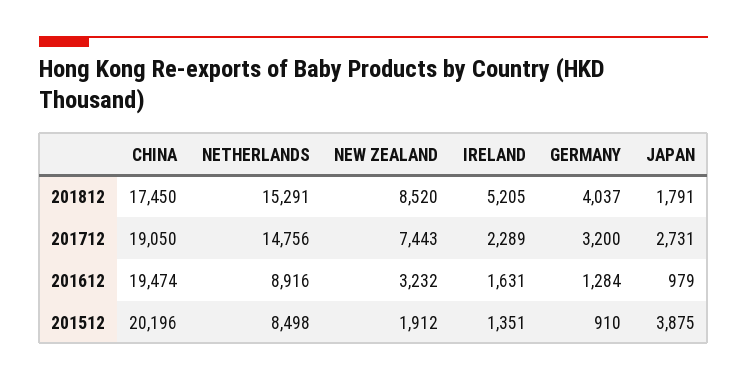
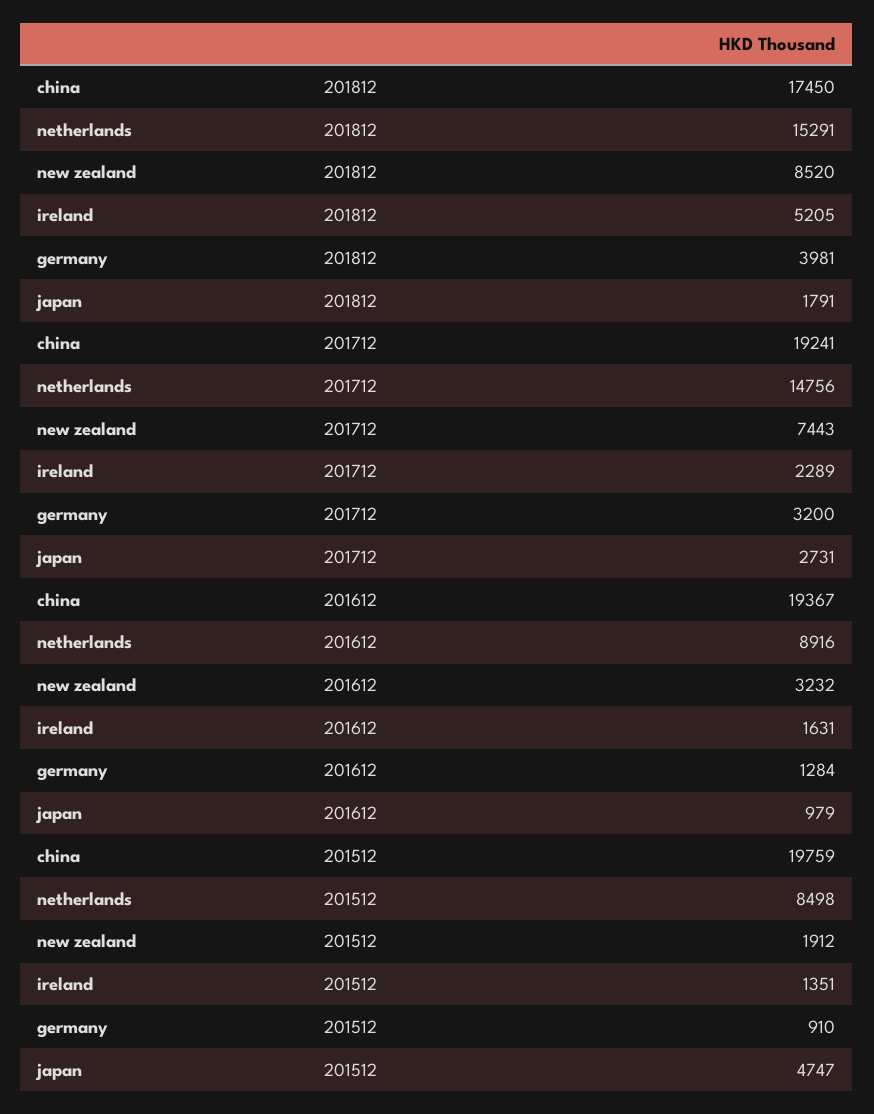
  {
    "CHINA": {
      "201812": 17450,
-     "201712": 19050,
+     "201712": 19241,
-     "201612": 19474,
+     "201612": 19367,
-     "201512": 20196
+     "201512": 19759
    },
    "NETHERLANDS": {
      "201812": 15291,
      "201712": 14756,
      "201612": 8916,
      "201512": 8498
    },
    "NEW ZEALAND": {
      "201812": 8520,
      "201712": 7443,
      "201612": 3232,
      "201512": 1912
    },
    "IRELAND": {
      "201812": 5205,
      "201712": 2289,
      "201612": 1631,
      "201512": 1351
    },
    "GERMANY": {
-     "201812": 4037,
+     "201812": 3981,
      "201712": 3200,
      "201612": 1284,
      "201512": 910
    },
    "JAPAN": {
      "201812": 1791,
      "201712": 2731,
      "201612": 979,
-     "201512": 3875
+     "201512": 4747
    }
  }

